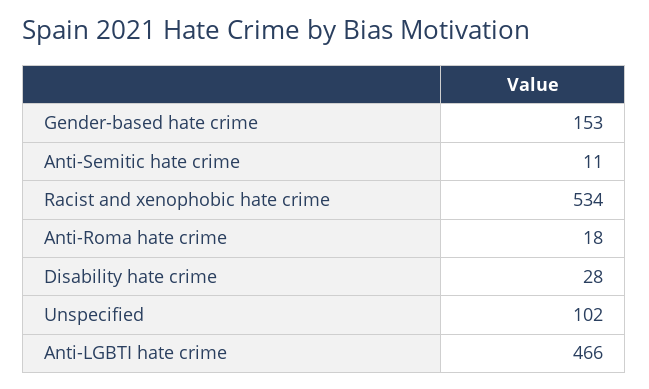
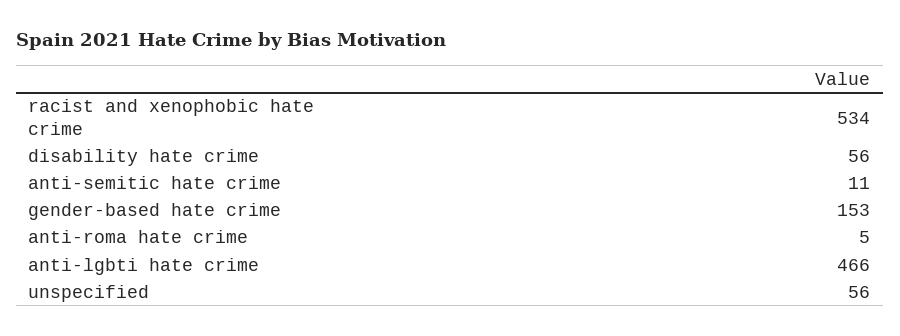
  {
    "Gender-based hate crime": 153,
    "Anti-Semitic hate crime": 11,
    "Racist and xenophobic hate crime": 534,
-   "Anti-Roma hate crime": 18,
+   "Anti-Roma hate crime": 5,
-   "Disability hate crime": 28,
+   "Disability hate crime": 56,
-   "Unspecified": 102,
+   "Unspecified": 56,
    "Anti-LGBTI hate crime": 466
  }

